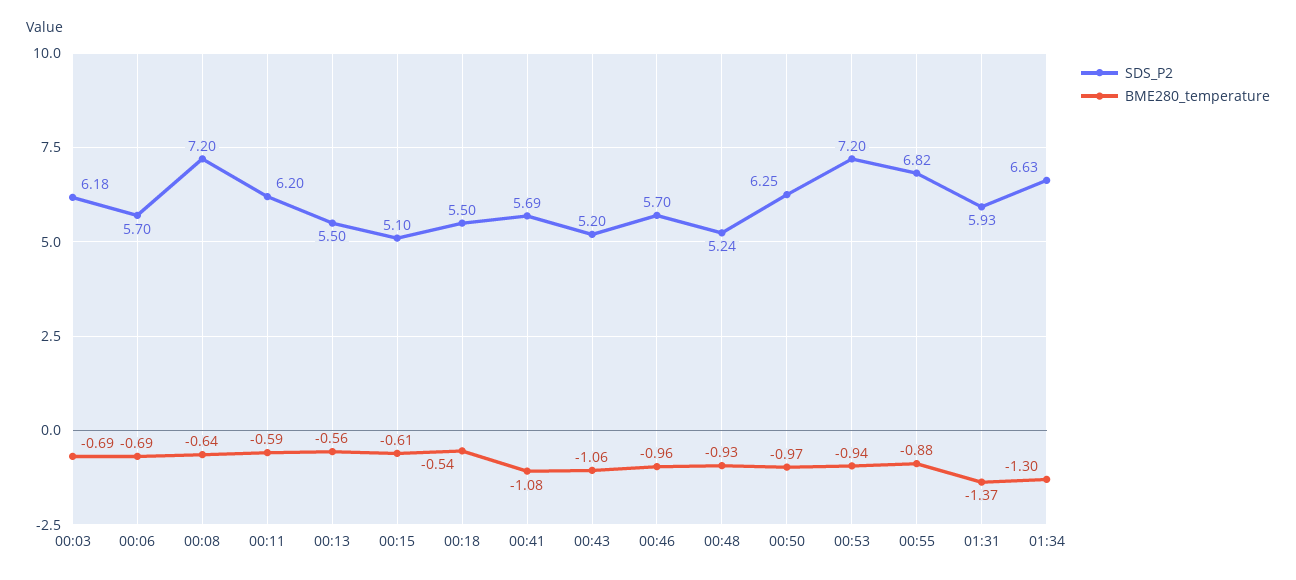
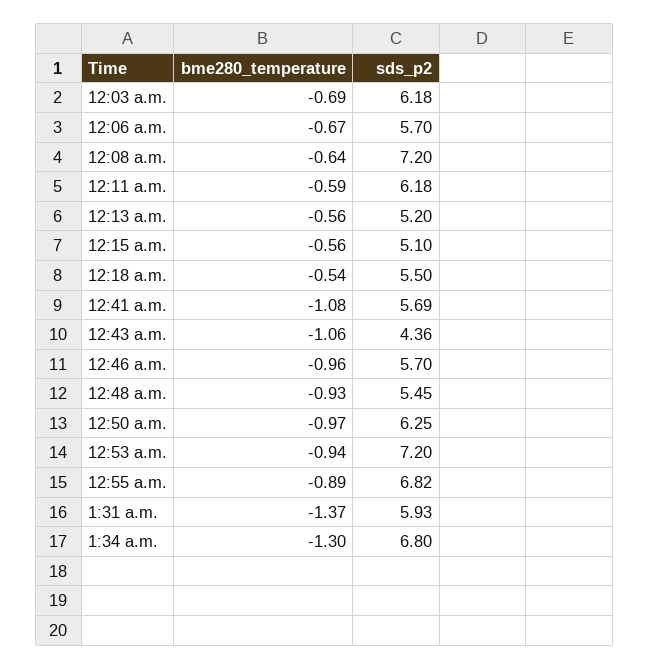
  {
    "SDS_P2": {
      "00:03": 6.18,
      "00:06": 5.7,
      "00:08": 7.2,
-     "00:11": 6.2,
+     "00:11": 6.18,
-     "00:13": 5.5,
+     "00:13": 5.2,
      "00:15": 5.1,
      "00:18": 5.5,
      "00:41": 5.69,
-     "00:43": 5.2,
+     "00:43": 4.36,
      "00:46": 5.7,
-     "00:48": 5.24,
+     "00:48": 5.45,
      "00:50": 6.25,
      "00:53": 7.2,
      "00:55": 6.82,
      "01:31": 5.93,
-     "01:34": 6.63
+     "01:34": 6.8
    },
    "BME280_temperature": {
      "00:03": -0.69,
-     "00:06": -0.69,
+     "00:06": -0.67,
      "00:08": -0.64,
      "00:11": -0.59,
      "00:13": -0.56,
-     "00:15": -0.61,
+     "00:15": -0.56,
      "00:18": -0.54,
      "00:41": -1.08,
      "00:43": -1.06,
      "00:46": -0.96,
      "00:48": -0.93,
      "00:50": -0.97,
      "00:53": -0.94,
-     "00:55": -0.88,
+     "00:55": -0.89,
      "01:31": -1.37,
      "01:34": -1.3
    }
  }

